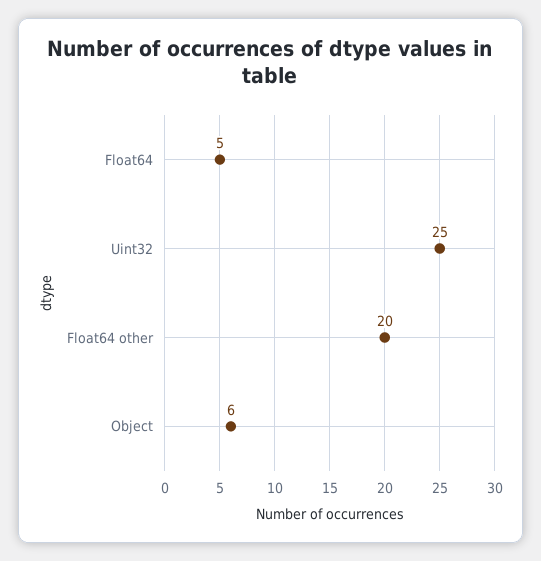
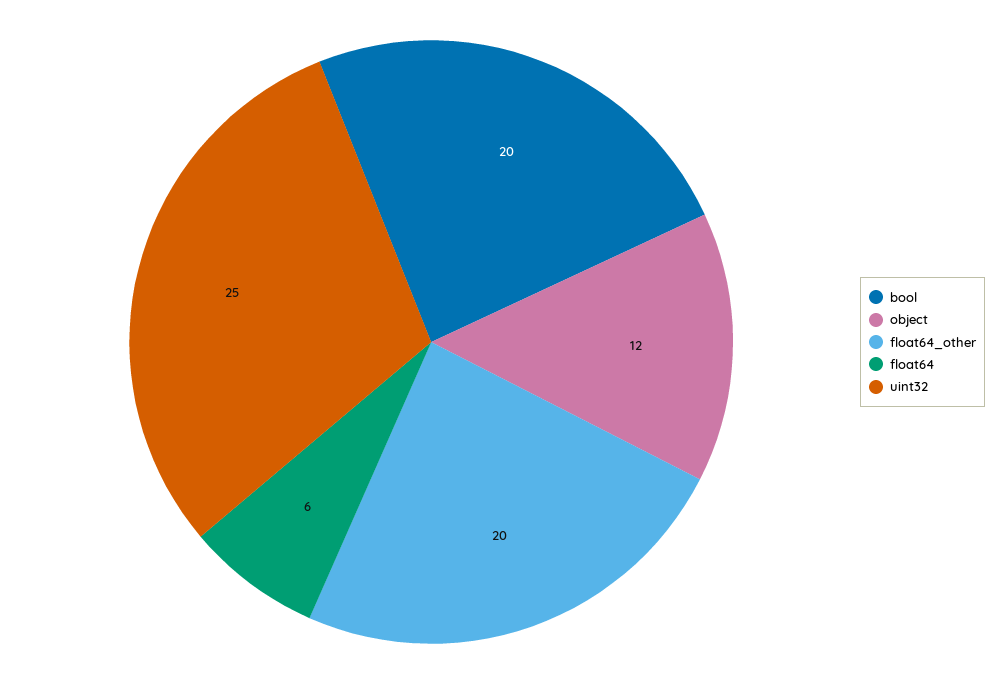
  {
-   "Float64": 5,
+   "Float64": 6,
    "Uint32": 25,
    "Float64 other": 20,
-   "Object": 6
+   "Object": 12,
+   "bool": 20
  }

